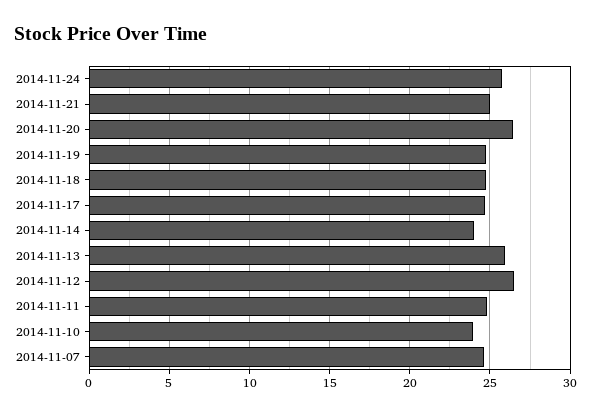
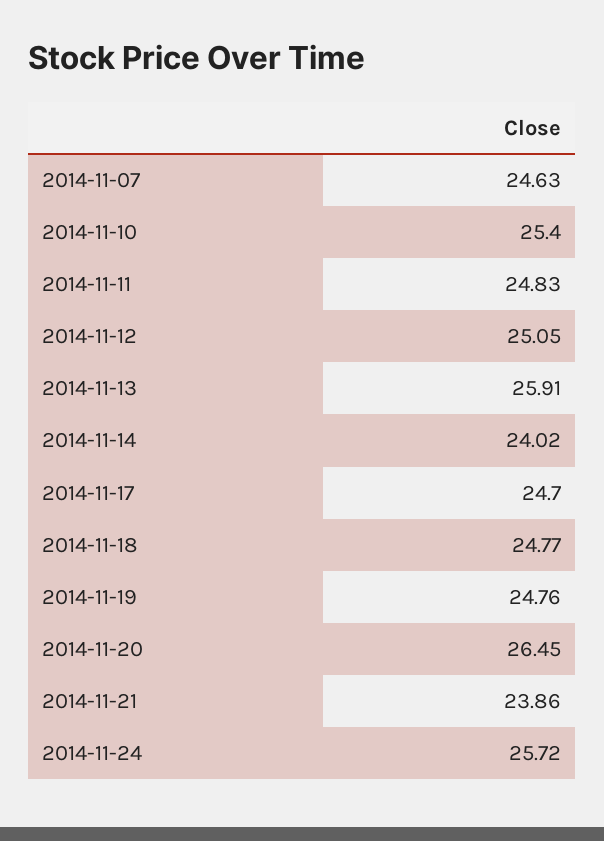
  {
    "2014-11-24": 25.72,
-   "2014-11-21": 25,
+   "2014-11-21": 23.86,
    "2014-11-20": 26.45,
    "2014-11-19": 24.76,
    "2014-11-18": 24.77,
    "2014-11-17": 24.7,
    "2014-11-14": 24.02,
    "2014-11-13": 25.91,
-   "2014-11-12": 26.5,
+   "2014-11-12": 25.05,
    "2014-11-11": 24.83,
-   "2014-11-10": 24,
+   "2014-11-10": 25.4,
    "2014-11-07": 24.63
  }

